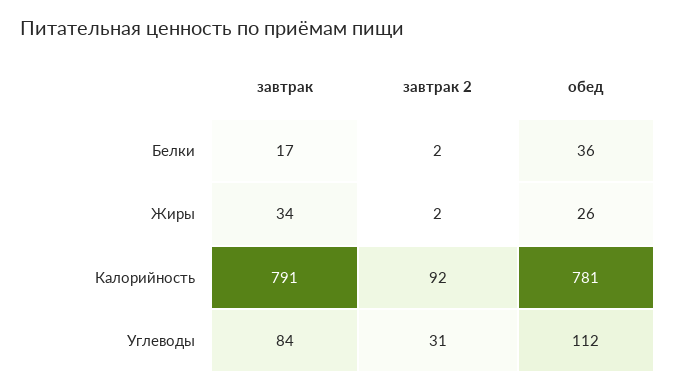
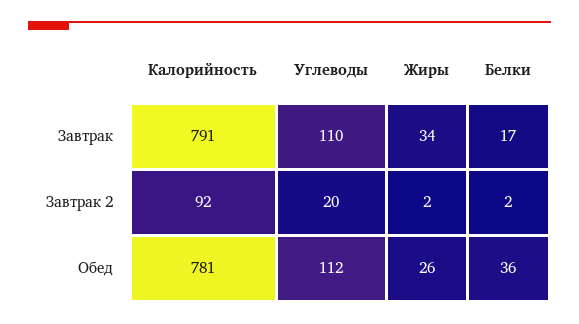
  {
    "завтрак": {
      "Белки": 17,
      "Жиры": 34,
      "Калорийность": 791,
-     "Углеводы": 84
+     "Углеводы": 110
    },
    "завтрак 2": {
      "Белки": 2,
      "Жиры": 2,
      "Калорийность": 92,
-     "Углеводы": 31
+     "Углеводы": 20
    },
    "обед": {
      "Белки": 36,
      "Жиры": 26,
      "Калорийность": 781,
      "Углеводы": 112
    }
  }

